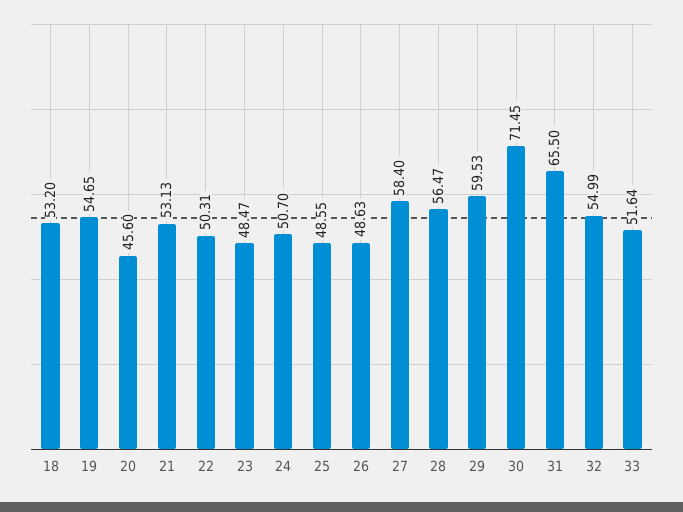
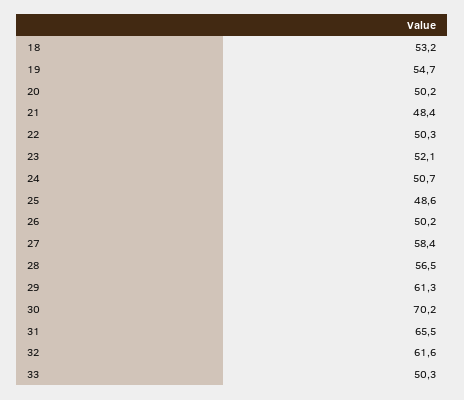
  {
    "18": 53.2,
    "19": 54.65,
-   "20": 45.6,
+   "20": 50.2,
-   "21": 53.13,
+   "21": 48.4,
    "22": 50.31,
-   "23": 48.47,
+   "23": 52.1,
    "24": 50.7,
    "25": 48.55,
-   "26": 48.63,
+   "26": 50.2,
    "27": 58.4,
    "28": 56.47,
-   "29": 59.53,
+   "29": 61.3,
-   "30": 71.45,
+   "30": 70.2,
    "31": 65.5,
-   "32": 54.99,
+   "32": 61.6,
-   "33": 51.64
+   "33": 50.3
  }

